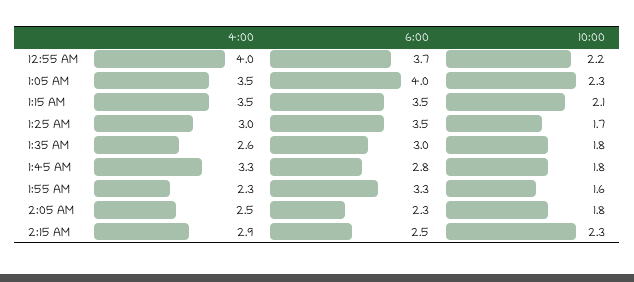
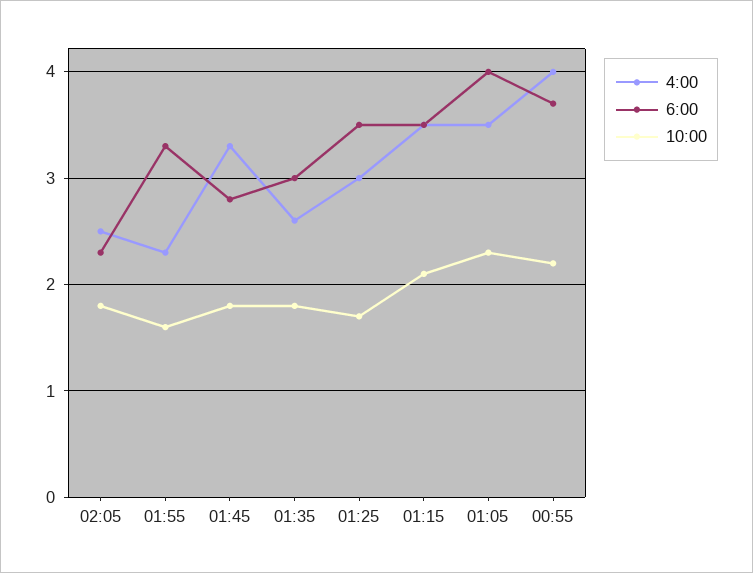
  {
    "4:00": {
      "12:55 AM": 4,
      "1:05 AM": 3.5,
      "1:15 AM": 3.5,
      "1:25 AM": 3,
      "1:35 AM": 2.6,
      "1:45 AM": 3.3,
      "1:55 AM": 2.3,
-     "2:05 AM": 2.5,
+     "2:05 AM": 2.5
-     "2:15 AM": 2.9
    },
    "6:00": {
      "12:55 AM": 3.7,
      "1:05 AM": 4,
      "1:15 AM": 3.5,
      "1:25 AM": 3.5,
      "1:35 AM": 3,
      "1:45 AM": 2.8,
      "1:55 AM": 3.3,
-     "2:05 AM": 2.3,
+     "2:05 AM": 2.3
-     "2:15 AM": 2.5
    },
    "10:00": {
      "12:55 AM": 2.2,
      "1:05 AM": 2.3,
      "1:15 AM": 2.1,
      "1:25 AM": 1.7,
      "1:35 AM": 1.8,
      "1:45 AM": 1.8,
      "1:55 AM": 1.6,
-     "2:05 AM": 1.8,
+     "2:05 AM": 1.8
-     "2:15 AM": 2.3
    }
  }

